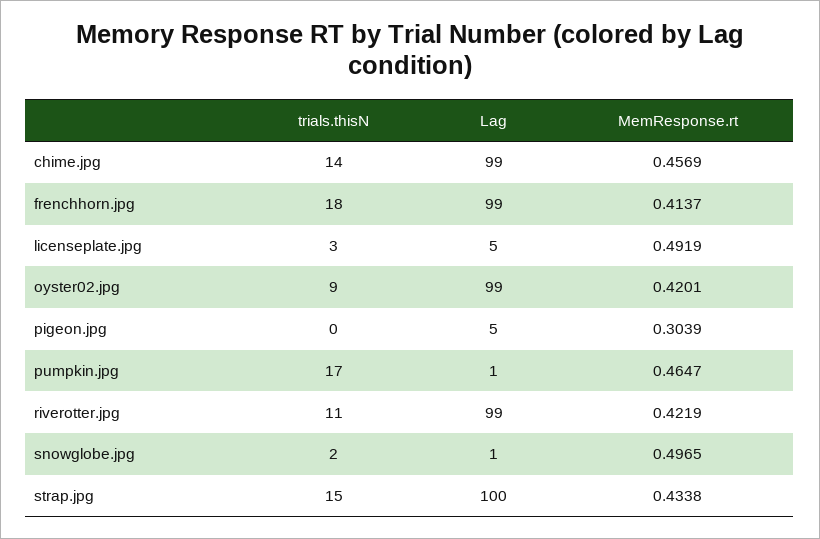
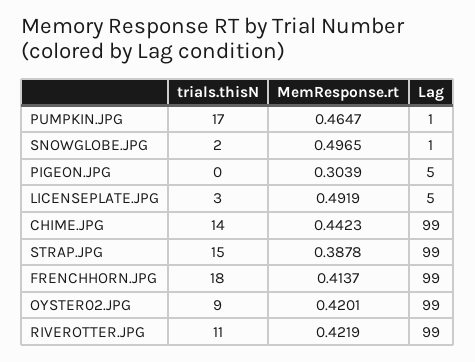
  {
    "trials.thisN": {
      "chime.jpg": 14,
      "frenchhorn.jpg": 18,
      "licenseplate.jpg": 3,
      "oyster02.jpg": 9,
      "pigeon.jpg": 0,
      "pumpkin.jpg": 17,
      "riverotter.jpg": 11,
      "snowglobe.jpg": 2,
      "strap.jpg": 15
    },
    "Lag": {
      "chime.jpg": 99,
      "frenchhorn.jpg": 99,
      "licenseplate.jpg": 5,
      "oyster02.jpg": 99,
      "pigeon.jpg": 5,
      "pumpkin.jpg": 1,
      "riverotter.jpg": 99,
      "snowglobe.jpg": 1,
-     "strap.jpg": 100
+     "strap.jpg": 99
    },
    "MemResponse.rt": {
-     "chime.jpg": 0.4569,
+     "chime.jpg": 0.4423,
      "frenchhorn.jpg": 0.4137,
      "licenseplate.jpg": 0.4919,
      "oyster02.jpg": 0.4201,
      "pigeon.jpg": 0.3039,
      "pumpkin.jpg": 0.4647,
      "riverotter.jpg": 0.4219,
      "snowglobe.jpg": 0.4965,
-     "strap.jpg": 0.4338
+     "strap.jpg": 0.3878
    }
  }

